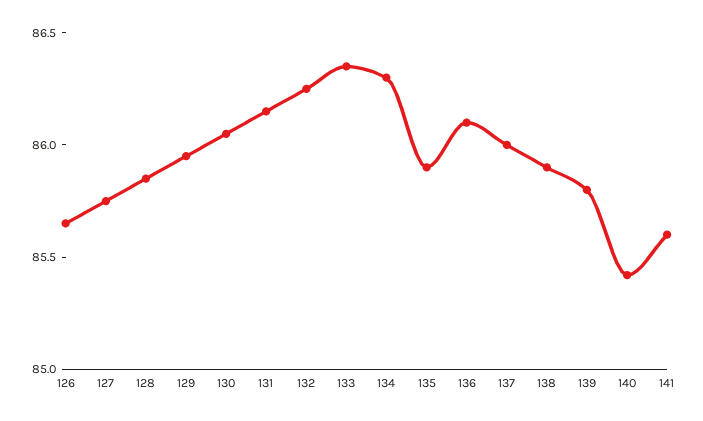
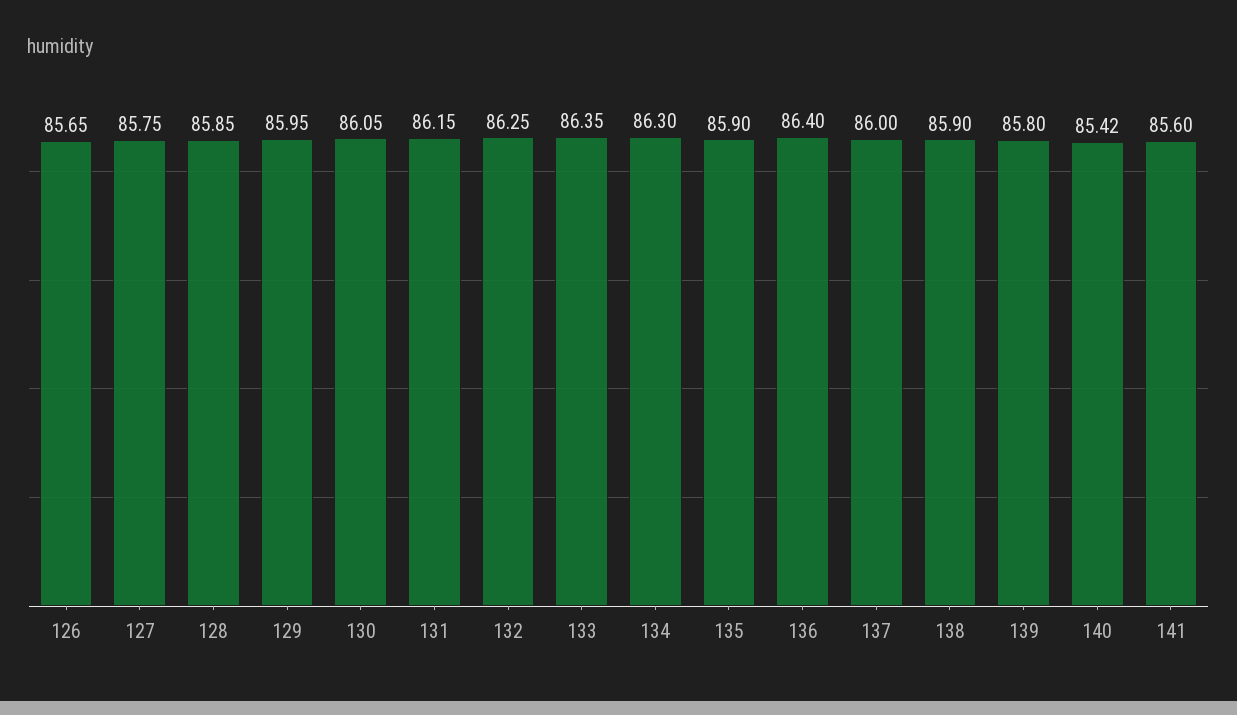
  {
    "126": 85.65,
    "127": 85.75,
    "128": 85.85,
    "129": 85.95,
    "130": 86.05,
    "131": 86.15,
    "132": 86.25,
    "133": 86.35,
    "134": 86.3,
    "135": 85.9,
-   "136": 86.1,
+   "136": 86.4,
    "137": 86,
    "138": 85.9,
    "139": 85.8,
    "140": 85.42,
    "141": 85.6
  }

